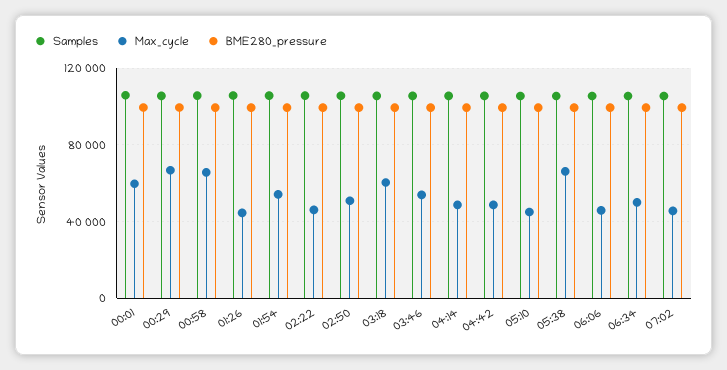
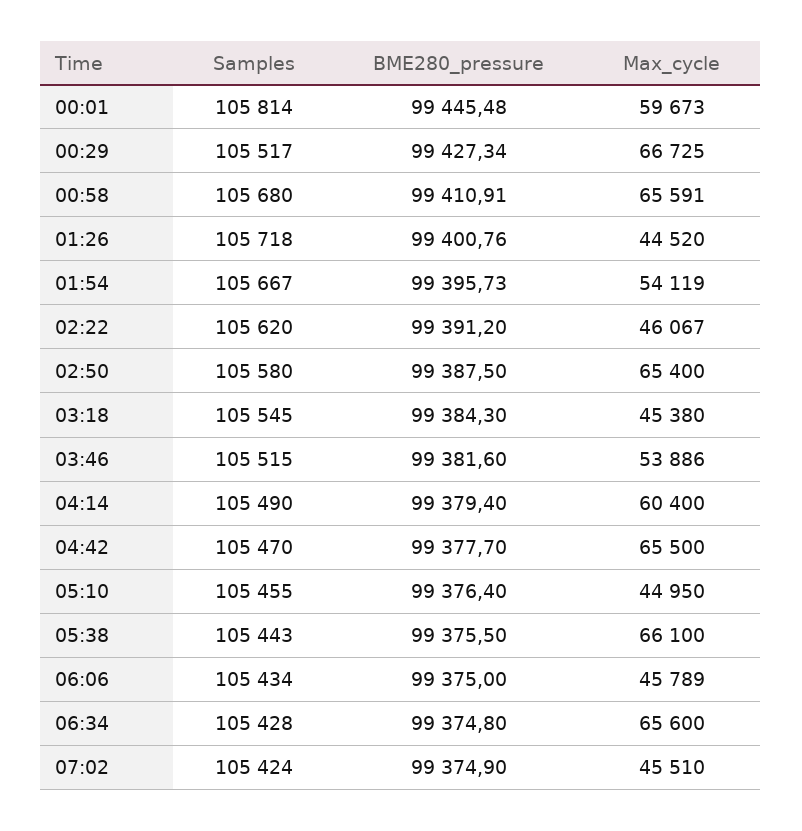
  {
    "Samples": {
      "00:01": 105814,
      "00:29": 105517,
      "00:58": 105680,
      "01:26": 105718,
      "01:54": 105667,
      "02:22": 105620,
      "02:50": 105580,
      "03:18": 105545,
      "03:46": 105515,
      "04:14": 105490,
      "04:42": 105470,
      "05:10": 105455,
      "05:38": 105443,
      "06:06": 105434,
      "06:34": 105428,
      "07:02": 105424
    },
    "Max_cycle": {
      "00:01": 59673,
      "00:29": 66725,
      "00:58": 65591,
      "01:26": 44520,
      "01:54": 54119,
      "02:22": 46067,
-     "02:50": 50000,
+     "02:50": 65400,
-     "03:18": 60000,
+     "03:18": 45380,
      "03:46": 53886,
-     "04:14": 50000,
+     "04:14": 60400,
-     "04:42": 50000,
+     "04:42": 65500,
      "05:10": 44950,
      "05:38": 66100,
      "06:06": 45789,
-     "06:34": 50000,
+     "06:34": 65600,
      "07:02": 45510
    },
    "BME280_pressure": {
      "00:01": 99445.48,
      "00:29": 99427.34,
      "00:58": 99410.91,
      "01:26": 99400.76,
      "01:54": 99395.73,
      "02:22": 99391.2,
      "02:50": 99387.5,
      "03:18": 99384.3,
      "03:46": 99381.6,
      "04:14": 99379.4,
      "04:42": 99377.7,
      "05:10": 99376.4,
      "05:38": 99375.5,
      "06:06": 99375,
      "06:34": 99374.8,
      "07:02": 99374.9
    }
  }

